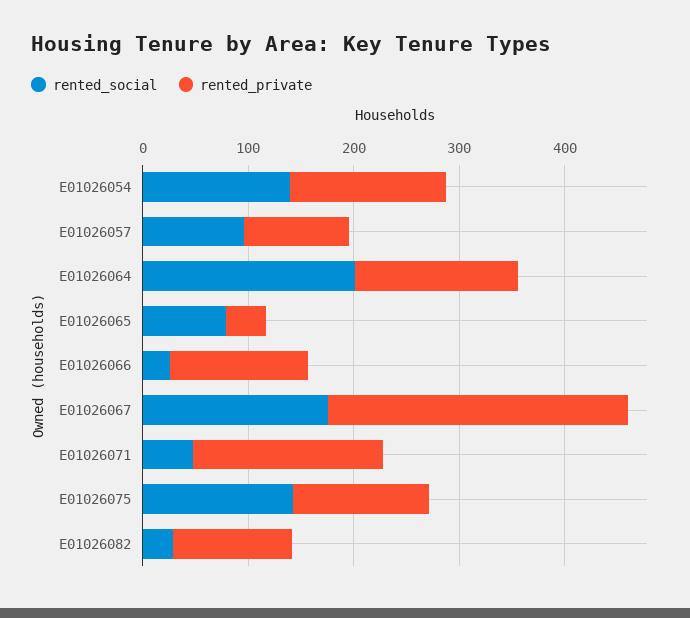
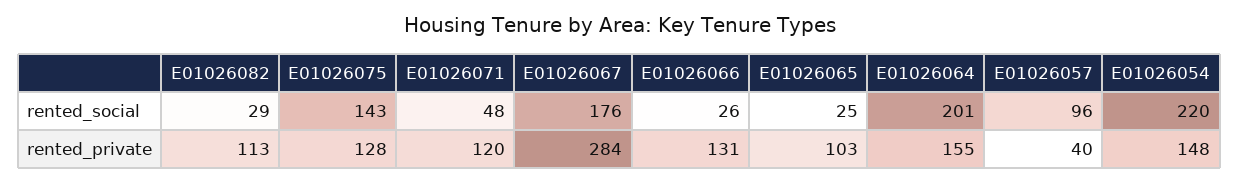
  {
    "rented_social": {
-     "E01026054": 140,
+     "E01026054": 220,
      "E01026057": 96,
      "E01026064": 201,
-     "E01026065": 80,
+     "E01026065": 25,
      "E01026066": 26,
      "E01026067": 176,
      "E01026071": 48,
      "E01026075": 143,
      "E01026082": 29
    },
    "rented_private": {
      "E01026054": 148,
-     "E01026057": 100,
+     "E01026057": 40,
      "E01026064": 155,
-     "E01026065": 40,
+     "E01026065": 103,
      "E01026066": 131,
      "E01026067": 284,
-     "E01026071": 180,
+     "E01026071": 120,
      "E01026075": 128,
      "E01026082": 113
    }
  }

